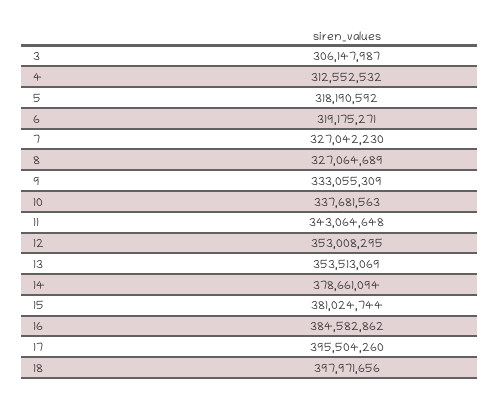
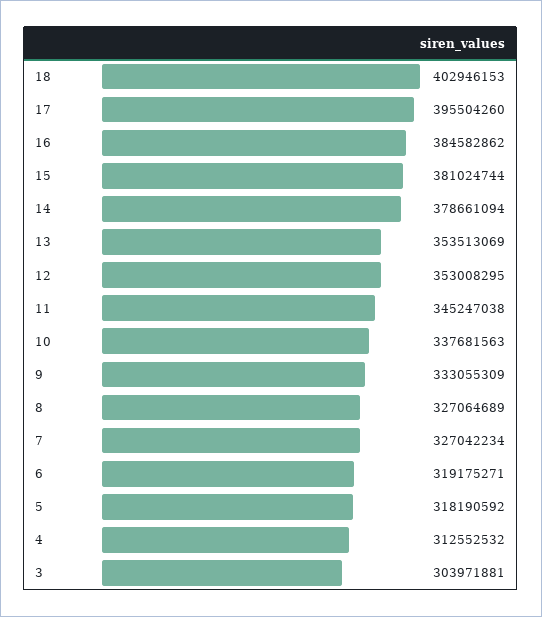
  {
-   "3": 306147987,
+   "3": 303971881,
    "4": 312552532,
    "5": 318190592,
    "6": 319175271,
-   "7": 327042230,
+   "7": 327042234,
    "8": 327064689,
    "9": 333055309,
    "10": 337681563,
-   "11": 343064648,
+   "11": 345247038,
    "12": 353008295,
    "13": 353513069,
    "14": 378661094,
    "15": 381024744,
    "16": 384582862,
    "17": 395504260,
-   "18": 397971656
+   "18": 402946153
  }

